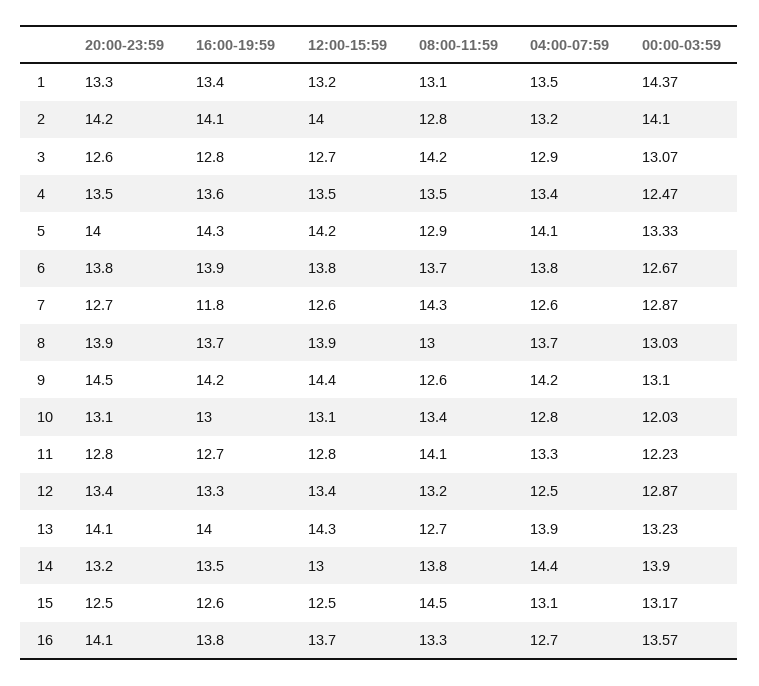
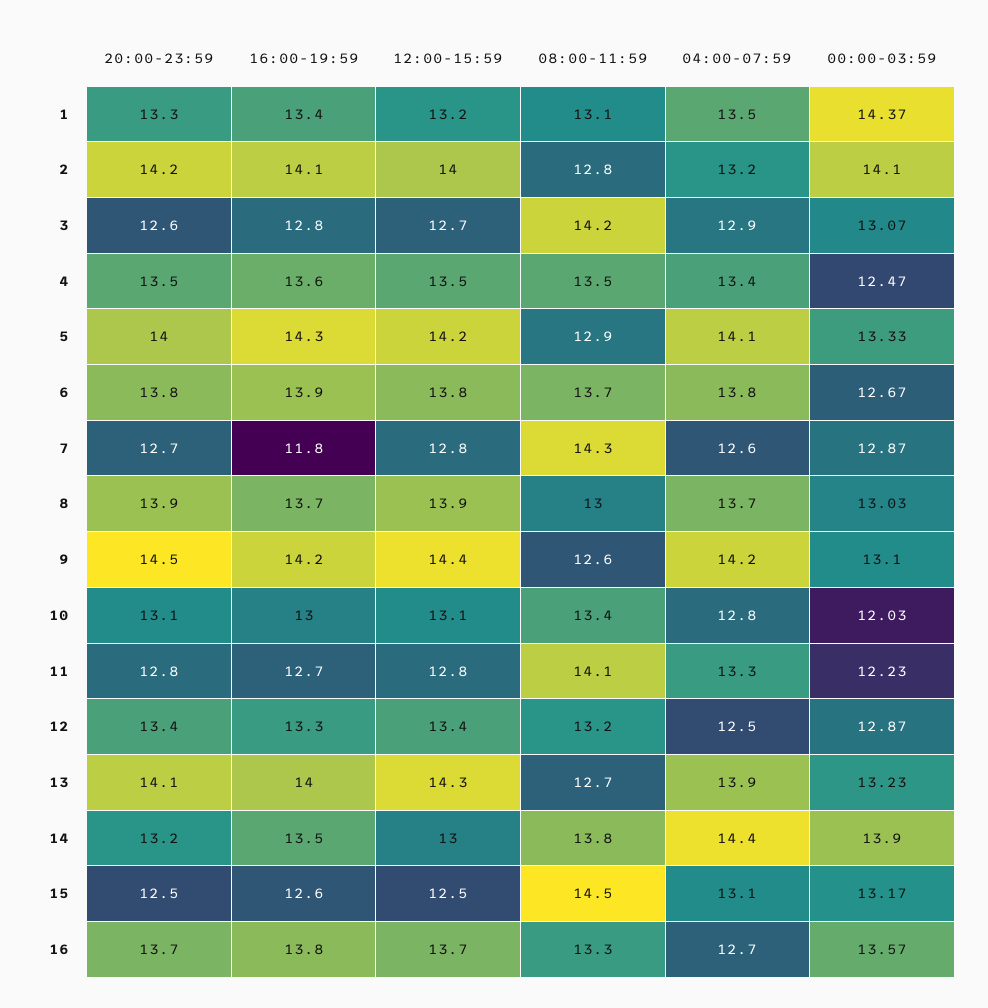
  {
    "20:00-23:59": {
      "1": 13.3,
      "2": 14.2,
      "3": 12.6,
      "4": 13.5,
      "5": 14,
      "6": 13.8,
      "7": 12.7,
      "8": 13.9,
      "9": 14.5,
      "10": 13.1,
      "11": 12.8,
      "12": 13.4,
      "13": 14.1,
      "14": 13.2,
      "15": 12.5,
-     "16": 14.1
+     "16": 13.7
    },
    "16:00-19:59": {
      "1": 13.4,
      "2": 14.1,
      "3": 12.8,
      "4": 13.6,
      "5": 14.3,
      "6": 13.9,
      "7": 11.8,
      "8": 13.7,
      "9": 14.2,
      "10": 13,
      "11": 12.7,
      "12": 13.3,
      "13": 14,
      "14": 13.5,
      "15": 12.6,
      "16": 13.8
    },
    "12:00-15:59": {
      "1": 13.2,
      "2": 14,
      "3": 12.7,
      "4": 13.5,
      "5": 14.2,
      "6": 13.8,
-     "7": 12.6,
+     "7": 12.8,
      "8": 13.9,
      "9": 14.4,
      "10": 13.1,
      "11": 12.8,
      "12": 13.4,
      "13": 14.3,
      "14": 13,
      "15": 12.5,
      "16": 13.7
    },
    "08:00-11:59": {
      "1": 13.1,
      "2": 12.8,
      "3": 14.2,
      "4": 13.5,
      "5": 12.9,
      "6": 13.7,
      "7": 14.3,
      "8": 13,
      "9": 12.6,
      "10": 13.4,
      "11": 14.1,
      "12": 13.2,
      "13": 12.7,
      "14": 13.8,
      "15": 14.5,
      "16": 13.3
    },
    "04:00-07:59": {
      "1": 13.5,
      "2": 13.2,
      "3": 12.9,
      "4": 13.4,
      "5": 14.1,
      "6": 13.8,
      "7": 12.6,
      "8": 13.7,
      "9": 14.2,
      "10": 12.8,
      "11": 13.3,
      "12": 12.5,
      "13": 13.9,
      "14": 14.4,
      "15": 13.1,
      "16": 12.7
    },
    "00:00-03:59": {
      "1": 14.37,
      "2": 14.1,
      "3": 13.07,
      "4": 12.47,
      "5": 13.33,
      "6": 12.67,
      "7": 12.87,
      "8": 13.03,
      "9": 13.1,
      "10": 12.03,
      "11": 12.23,
      "12": 12.87,
      "13": 13.23,
      "14": 13.9,
      "15": 13.17,
      "16": 13.57
    }
  }

